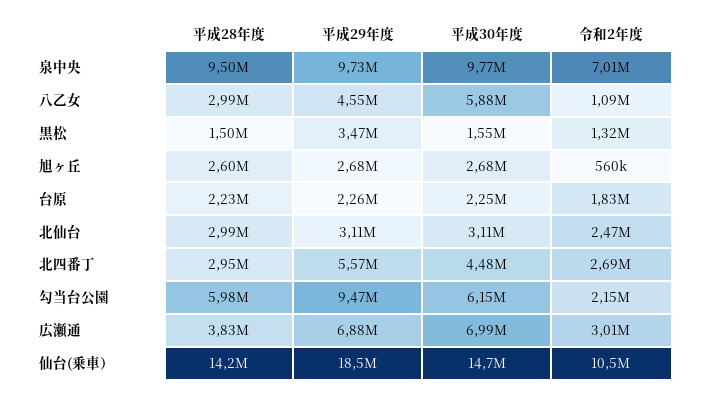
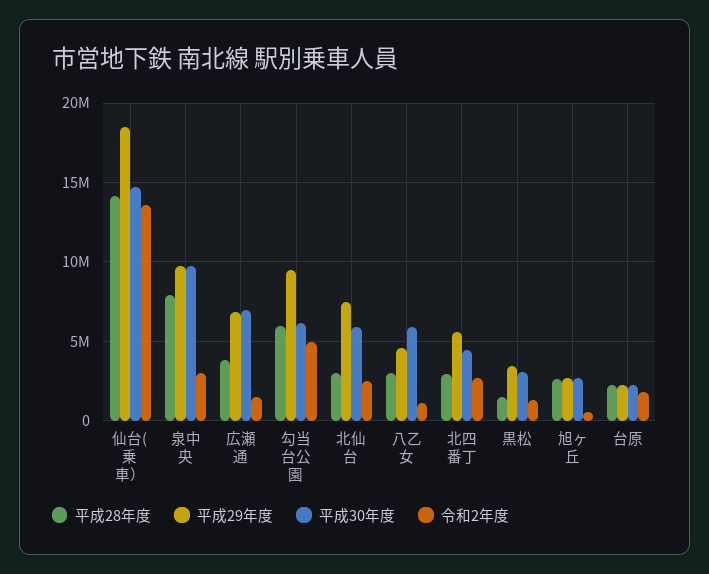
  {
    "平成28年度": {
-     "泉中央": 9500000,
+     "泉中央": 8000000,
      "八乙女": 2990000,
      "黒松": 1500000,
      "旭ヶ丘": 2600000,
      "台原": 2230000,
      "北仙台": 2990000,
      "北四番丁": 2950000,
      "勾当台公園": 5980000,
      "広瀬通": 3830000,
      "仙台(乗車）": 14200000
    },
    "平成29年度": {
      "泉中央": 9730000,
      "八乙女": 4550000,
      "黒松": 3470000,
      "旭ヶ丘": 2680000,
      "台原": 2260000,
-     "北仙台": 3110000,
+     "北仙台": 7500000,
      "北四番丁": 5570000,
      "勾当台公園": 9470000,
      "広瀬通": 6880000,
      "仙台(乗車）": 18500000
    },
    "平成30年度": {
      "泉中央": 9770000,
      "八乙女": 5880000,
-     "黒松": 1550000,
+     "黒松": 3000000,
      "旭ヶ丘": 2680000,
      "台原": 2250000,
-     "北仙台": 3110000,
+     "北仙台": 6000000,
      "北四番丁": 4480000,
      "勾当台公園": 6150000,
      "広瀬通": 6990000,
      "仙台(乗車）": 14700000
    },
    "令和2年度": {
-     "泉中央": 7010000,
+     "泉中央": 3000000,
      "八乙女": 1090000,
      "黒松": 1320000,
      "旭ヶ丘": 560000,
      "台原": 1830000,
      "北仙台": 2470000,
      "北四番丁": 2690000,
-     "勾当台公園": 2150000,
+     "勾当台公園": 5000000,
-     "広瀬通": 3010000,
+     "広瀬通": 1500000,
-     "仙台(乗車）": 10500000
+     "仙台(乗車）": 13500000
    }
  }

